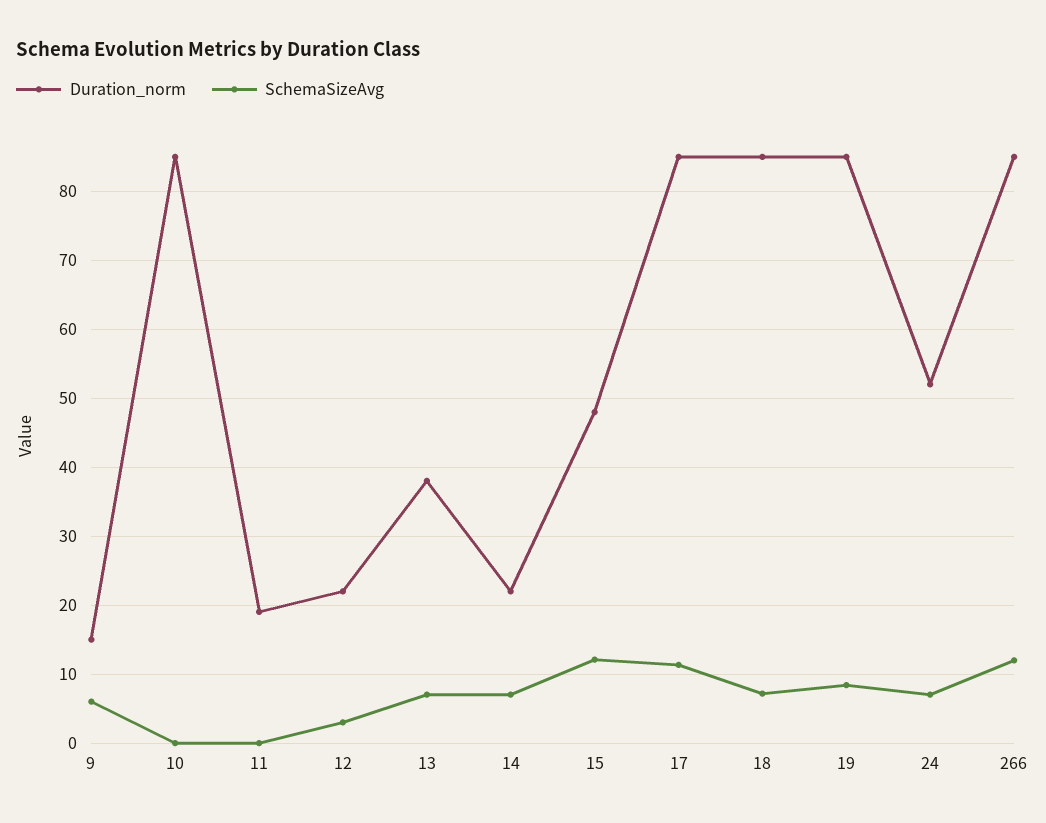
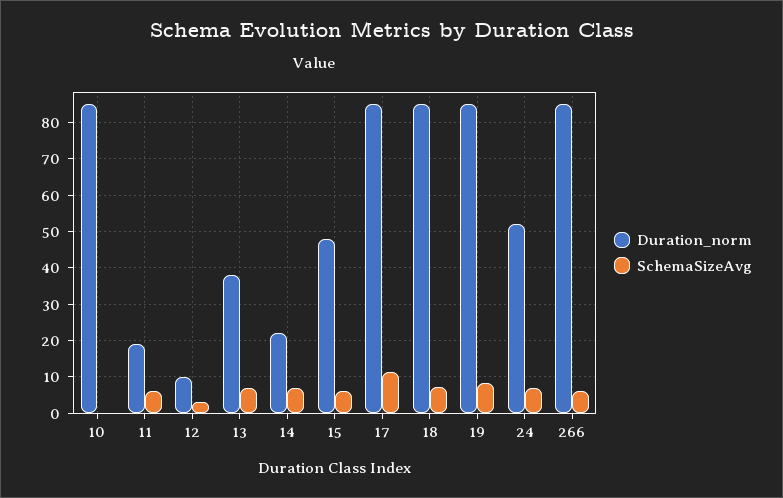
  {
    "Duration_norm": {
-     "9": 15,
      "10": 85,
      "11": 19,
-     "12": 22,
+     "12": 10,
      "13": 38,
      "14": 22,
      "15": 48,
      "17": 85,
      "18": 85,
      "19": 85,
      "24": 52,
      "266": 85
    },
    "SchemaSizeAvg": {
-     "9": 6,
      "10": 0,
-     "11": 0,
+     "11": 6,
      "12": 3,
      "13": 7,
      "14": 7,
-     "15": 12,
+     "15": 6,
      "17": 11,
      "18": 7,
      "19": 8,
      "24": 7,
-     "266": 12
+     "266": 6
    }
  }

